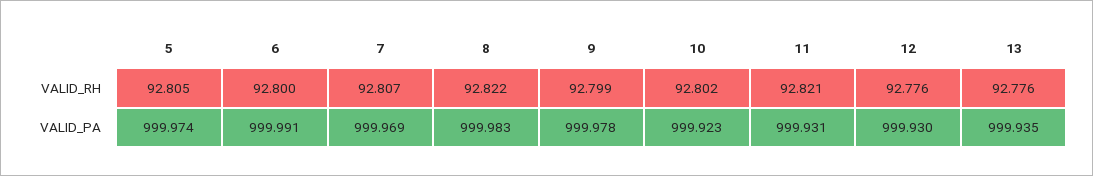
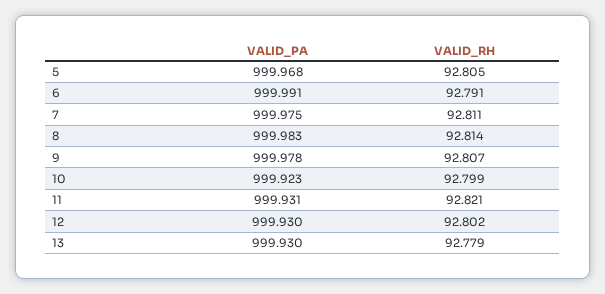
  {
    "5": {
      "VALID_RH": 92.805,
-     "VALID_PA": 999.974
+     "VALID_PA": 999.968
    },
    "6": {
-     "VALID_RH": 92.8,
+     "VALID_RH": 92.791,
      "VALID_PA": 999.991
    },
    "7": {
-     "VALID_RH": 92.807,
+     "VALID_RH": 92.811,
-     "VALID_PA": 999.969
+     "VALID_PA": 999.975
    },
    "8": {
-     "VALID_RH": 92.822,
+     "VALID_RH": 92.814,
      "VALID_PA": 999.983
    },
    "9": {
-     "VALID_RH": 92.799,
+     "VALID_RH": 92.807,
      "VALID_PA": 999.978
    },
    "10": {
-     "VALID_RH": 92.802,
+     "VALID_RH": 92.799,
      "VALID_PA": 999.923
    },
    "11": {
      "VALID_RH": 92.821,
      "VALID_PA": 999.931
    },
    "12": {
-     "VALID_RH": 92.776,
+     "VALID_RH": 92.802,
      "VALID_PA": 999.93
    },
    "13": {
-     "VALID_RH": 92.776,
+     "VALID_RH": 92.779,
-     "VALID_PA": 999.935
+     "VALID_PA": 999.93
    }
  }

